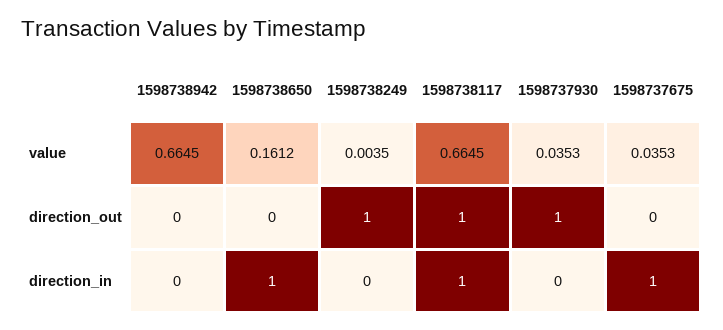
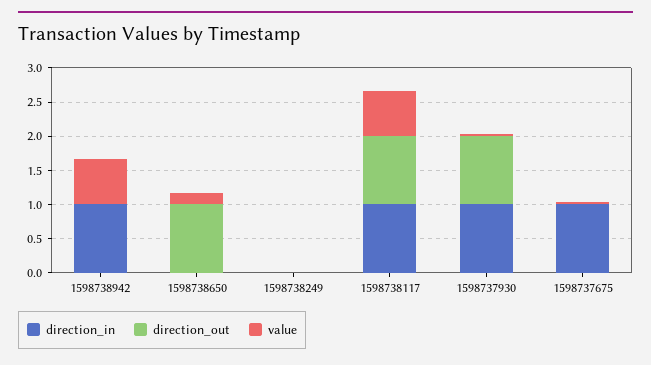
  {
    "value": {
      "1598738942": 0.6645,
      "1598738650": 0.1612,
      "1598738249": 0.0035,
      "1598738117": 0.6645,
      "1598737930": 0.0353,
      "1598737675": 0.0353
    },
    "direction_out": {
      "1598738942": 0,
-     "1598738650": 0,
+     "1598738650": 1,
-     "1598738249": 1,
+     "1598738249": 0,
      "1598738117": 1,
      "1598737930": 1,
      "1598737675": 0
    },
    "direction_in": {
-     "1598738942": 0,
+     "1598738942": 1,
-     "1598738650": 1,
+     "1598738650": 0,
      "1598738249": 0,
      "1598738117": 1,
-     "1598737930": 0,
+     "1598737930": 1,
      "1598737675": 1
    }
  }

